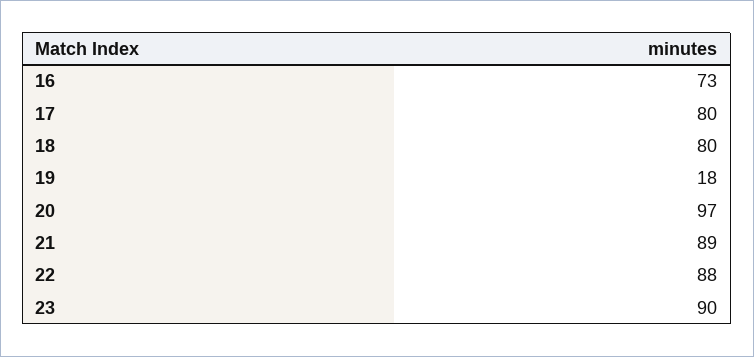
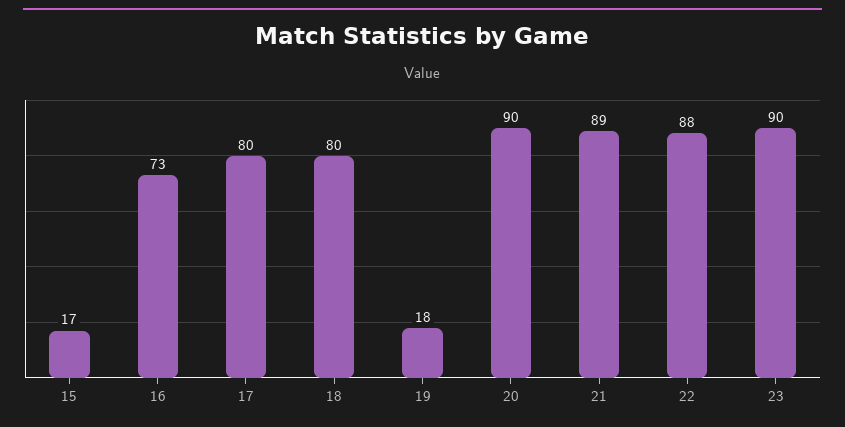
  {
    "16": 73,
    "17": 80,
    "18": 80,
    "19": 18,
-   "20": 97,
+   "20": 90,
    "21": 89,
    "22": 88,
-   "23": 90
+   "23": 90,
+   "15": 17
  }

